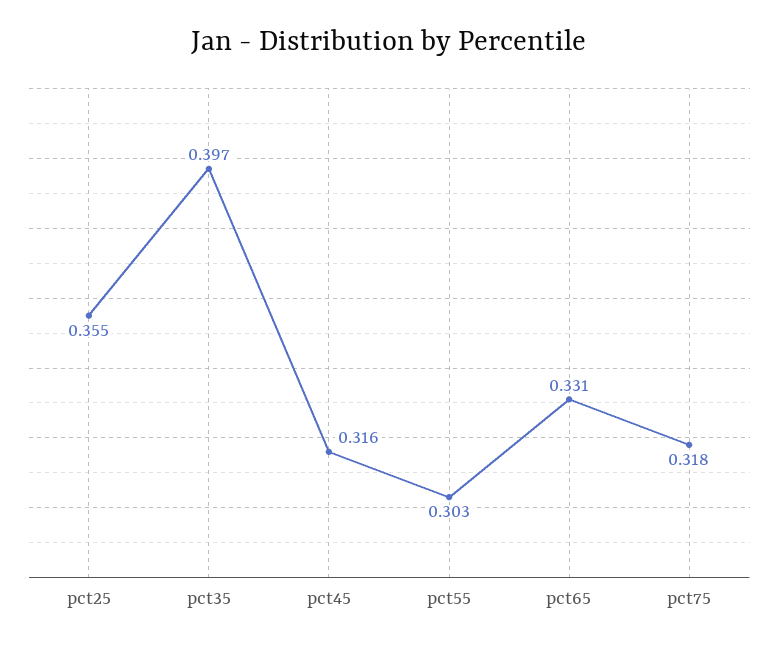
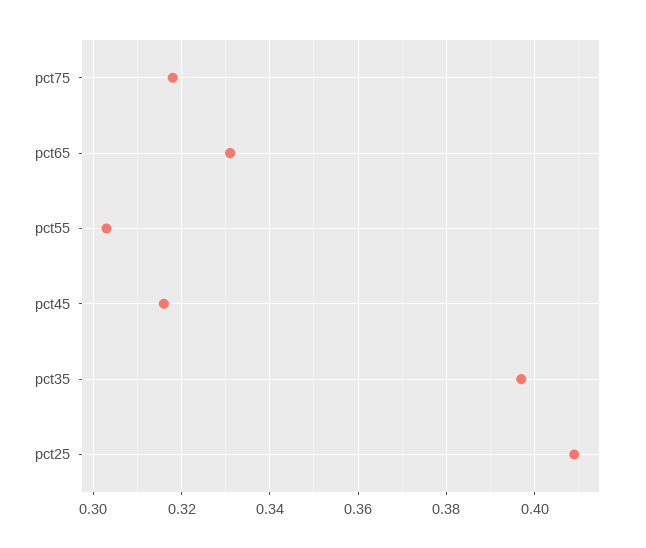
  {
-   "pct25": 0.355,
+   "pct25": 0.41,
    "pct35": 0.397,
    "pct45": 0.316,
    "pct55": 0.303,
    "pct65": 0.331,
    "pct75": 0.318
  }

